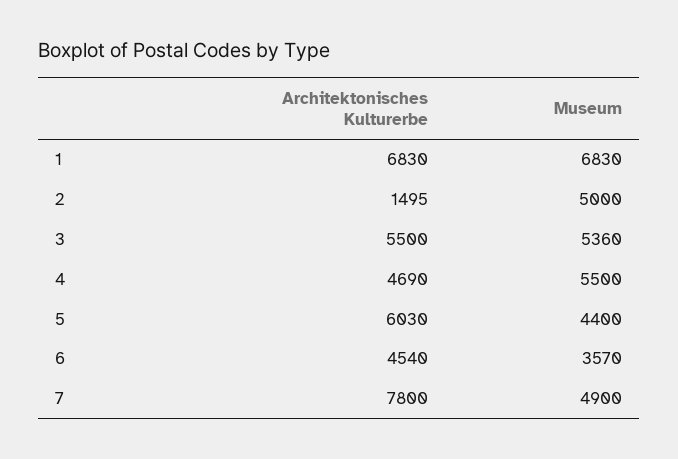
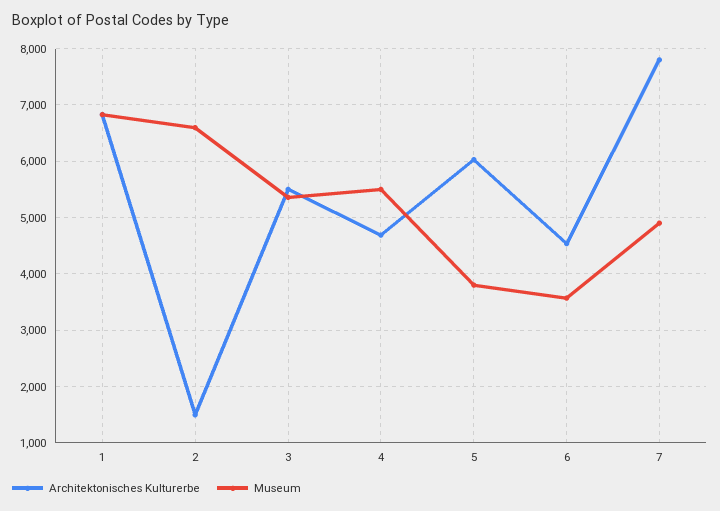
  {
    "Architektonisches Kulturerbe": {
      "1": 6830,
      "2": 1495,
      "3": 5500,
      "4": 4690,
      "5": 6030,
      "6": 4540,
      "7": 7800
    },
    "Museum": {
      "1": 6830,
-     "2": 5000,
+     "2": 6600,
      "3": 5360,
      "4": 5500,
-     "5": 4400,
+     "5": 3800,
      "6": 3570,
      "7": 4900
    }
  }

